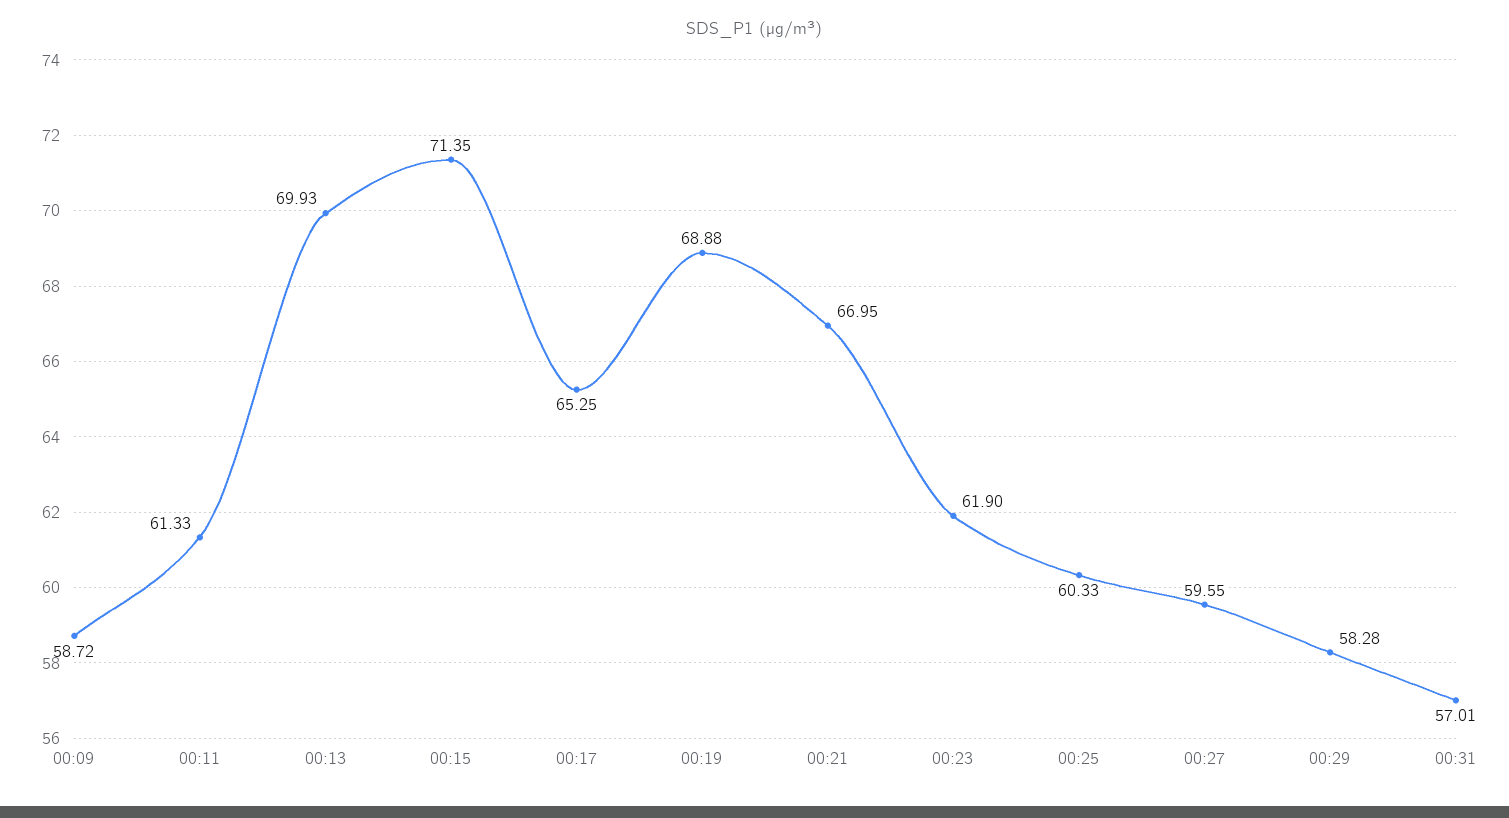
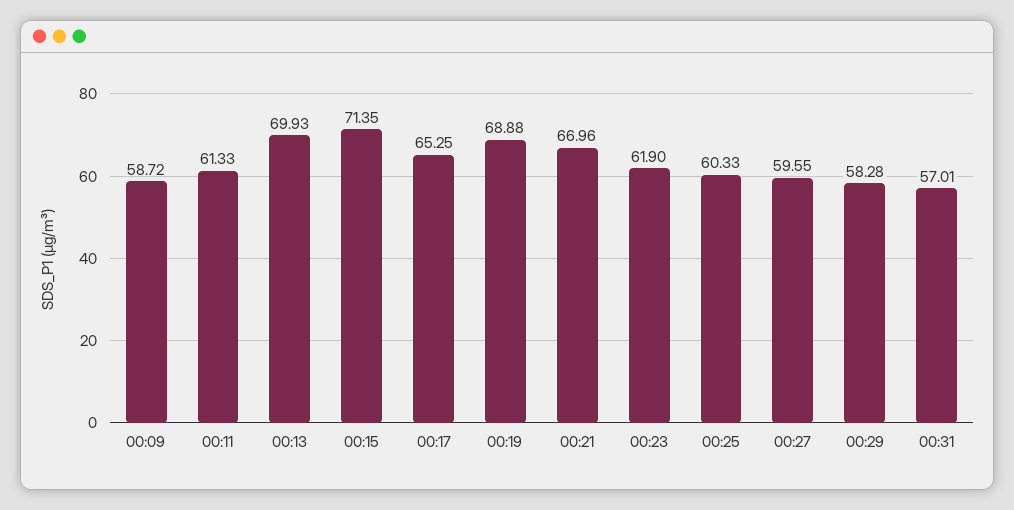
  {
    "00:09": 58.72,
    "00:11": 61.33,
    "00:13": 69.93,
    "00:15": 71.35,
    "00:17": 65.25,
    "00:19": 68.88,
-   "00:21": 66.95,
+   "00:21": 66.96,
    "00:23": 61.9,
    "00:25": 60.33,
    "00:27": 59.55,
    "00:29": 58.28,
    "00:31": 57.01
  }

